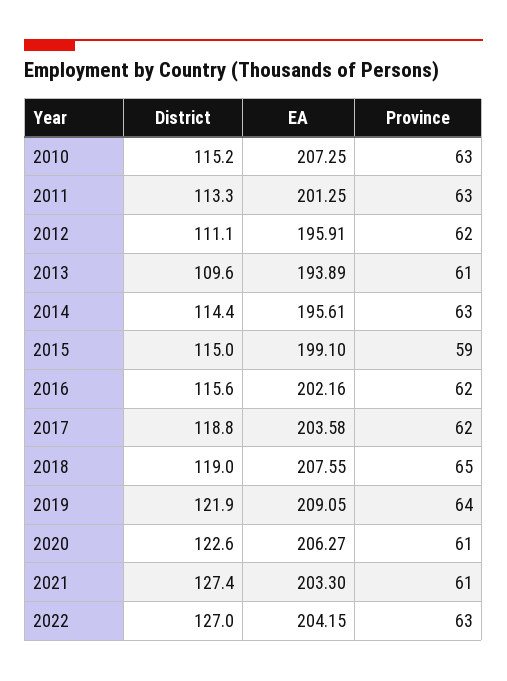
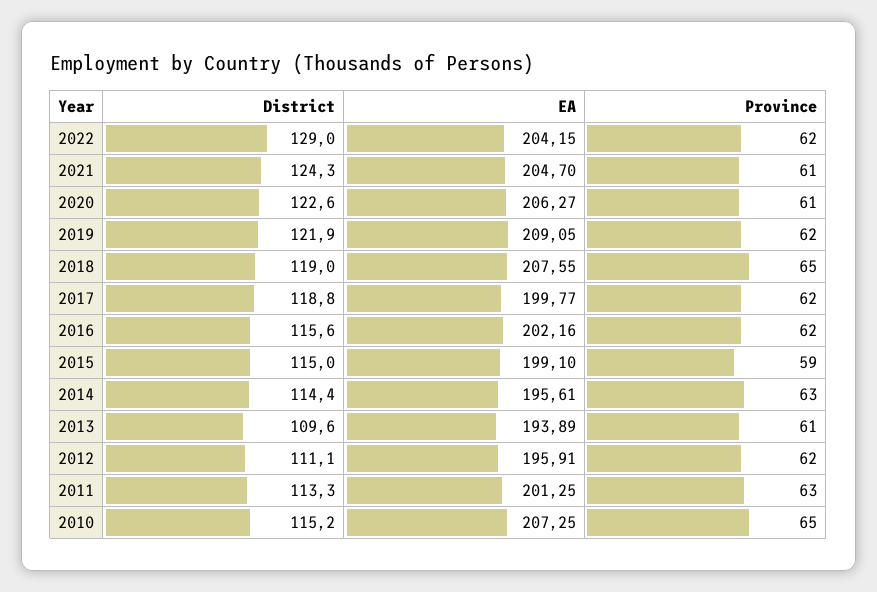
  {
    "District": {
      "2010": 115.2,
      "2011": 113.3,
      "2012": 111.1,
      "2013": 109.6,
      "2014": 114.4,
      "2015": 115,
      "2016": 115.6,
      "2017": 118.8,
      "2018": 119,
      "2019": 121.9,
      "2020": 122.6,
-     "2021": 127.4,
+     "2021": 124.3,
-     "2022": 127
+     "2022": 129
    },
    "EA": {
      "2010": 207.25,
      "2011": 201.25,
      "2012": 195.91,
      "2013": 193.89,
      "2014": 195.61,
      "2015": 199.1,
      "2016": 202.16,
-     "2017": 203.58,
+     "2017": 199.77,
      "2018": 207.55,
      "2019": 209.05,
      "2020": 206.27,
-     "2021": 203.3,
+     "2021": 204.7,
      "2022": 204.15
    },
    "Province": {
-     "2010": 63,
+     "2010": 65,
      "2011": 63,
      "2012": 62,
      "2013": 61,
      "2014": 63,
      "2015": 59,
      "2016": 62,
      "2017": 62,
      "2018": 65,
-     "2019": 64,
+     "2019": 62,
      "2020": 61,
      "2021": 61,
-     "2022": 63
+     "2022": 62
    }
  }

